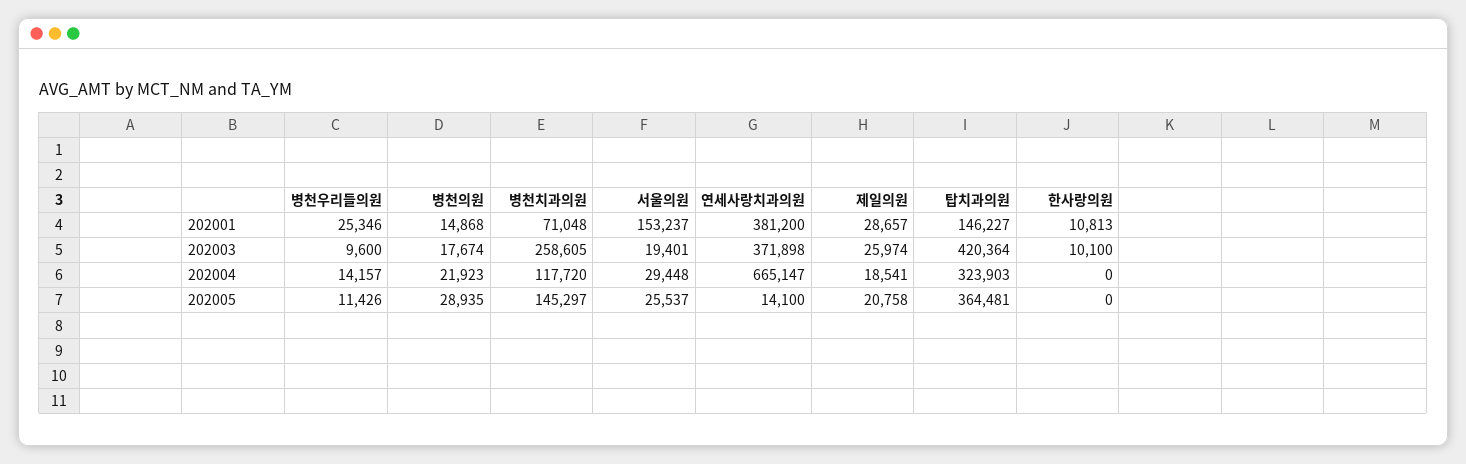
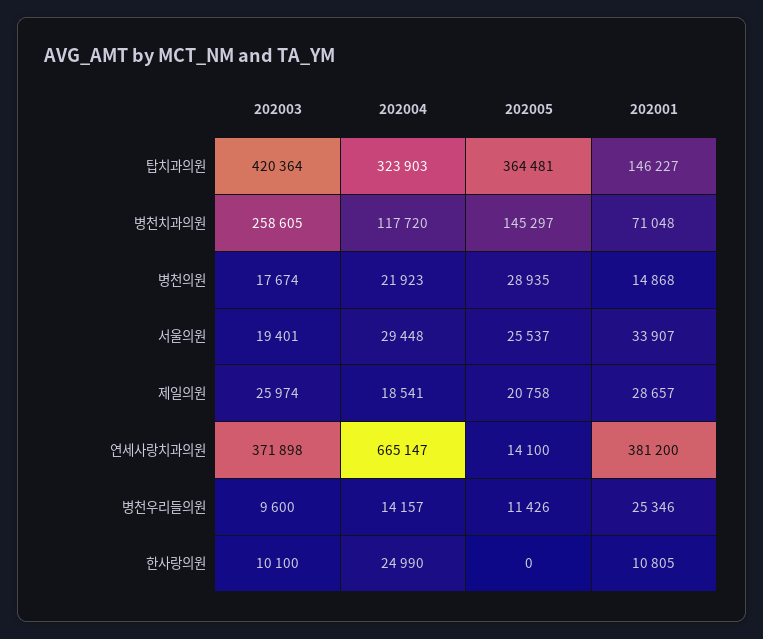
  {
    "병천우리들의원": {
      "202001": 25346,
      "202003": 9600,
      "202004": 14157,
      "202005": 11426
    },
    "병천의원": {
      "202001": 14868,
      "202003": 17674,
      "202004": 21923,
      "202005": 28935
    },
    "병천치과의원": {
      "202001": 71048,
      "202003": 258605,
      "202004": 117720,
      "202005": 145297
    },
    "서울의원": {
-     "202001": 153237,
+     "202001": 33907,
      "202003": 19401,
      "202004": 29448,
      "202005": 25537
    },
    "연세사랑치과의원": {
      "202001": 381200,
      "202003": 371898,
      "202004": 665147,
      "202005": 14100
    },
    "제일의원": {
      "202001": 28657,
      "202003": 25974,
      "202004": 18541,
      "202005": 20758
    },
    "탑치과의원": {
      "202001": 146227,
      "202003": 420364,
      "202004": 323903,
      "202005": 364481
    },
    "한사랑의원": {
-     "202001": 10813,
+     "202001": 10805,
      "202003": 10100,
-     "202004": 0,
+     "202004": 24990,
      "202005": 0
    }
  }

